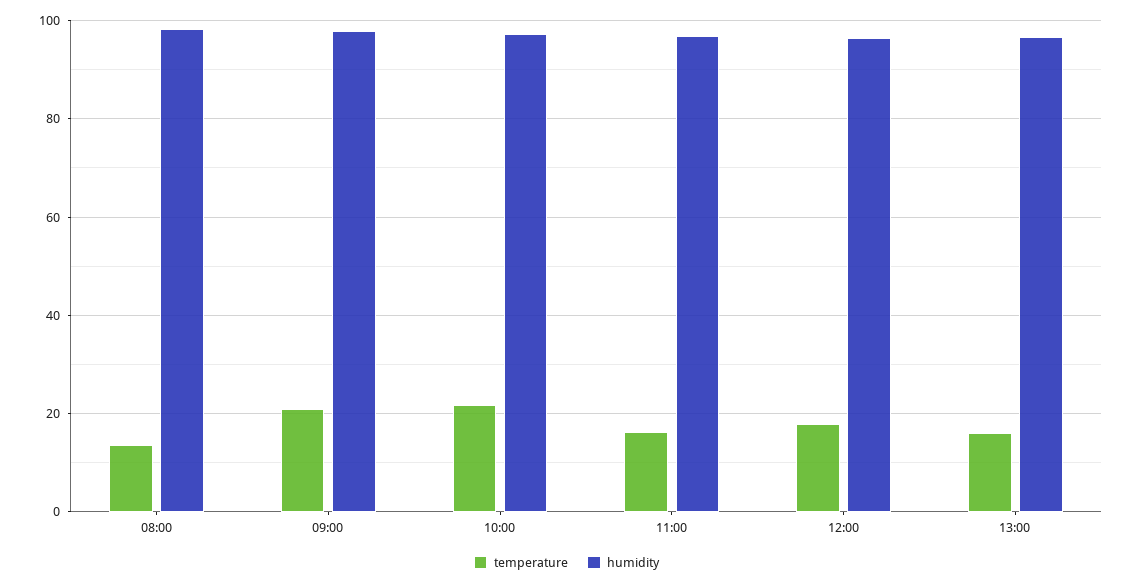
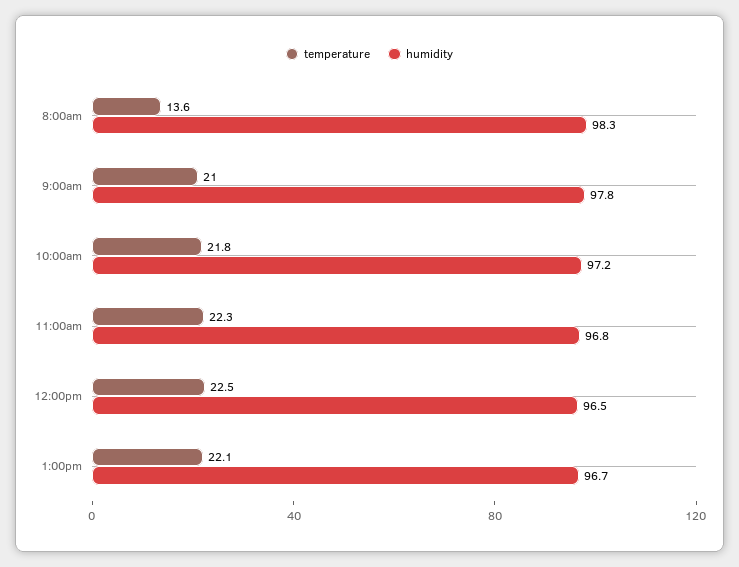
  {
    "temperature": {
      "08:00": 13.6,
      "09:00": 21,
      "10:00": 21.8,
-     "11:00": 16,
+     "11:00": 22.3,
-     "12:00": 18,
+     "12:00": 22.5,
-     "13:00": 16
+     "13:00": 22.1
    },
    "humidity": {
      "08:00": 98.3,
      "09:00": 97.8,
      "10:00": 97.2,
      "11:00": 96.8,
      "12:00": 96.5,
      "13:00": 96.7
    }
  }

